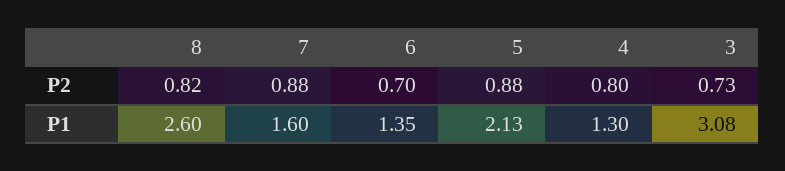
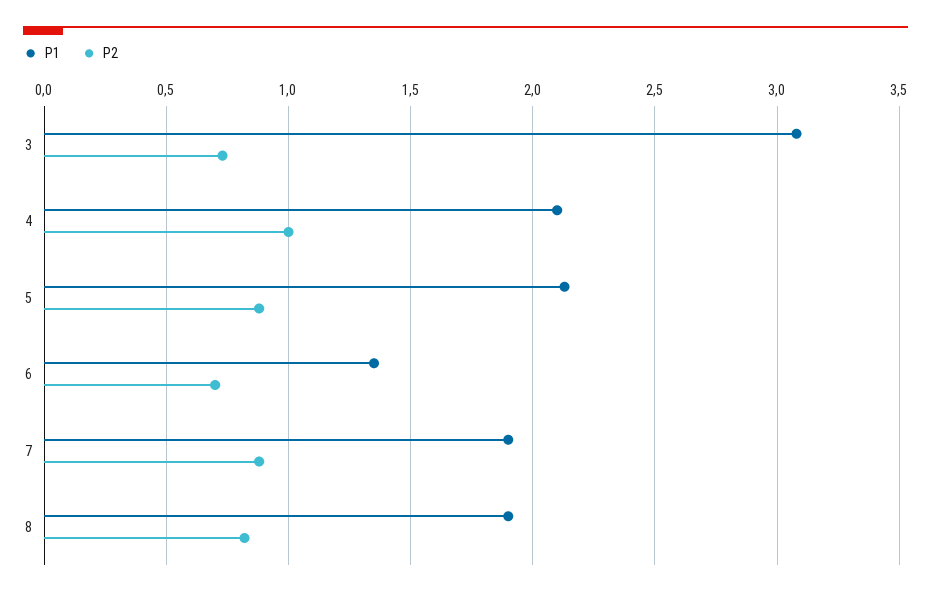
  {
    "P2": {
      "8": 0.82,
      "7": 0.88,
      "6": 0.7,
      "5": 0.88,
-     "4": 0.8,
+     "4": 1,
      "3": 0.73
    },
    "P1": {
-     "8": 2.6,
+     "8": 1.9,
-     "7": 1.6,
+     "7": 1.9,
      "6": 1.35,
      "5": 2.13,
-     "4": 1.3,
+     "4": 2.1,
      "3": 3.08
    }
  }

